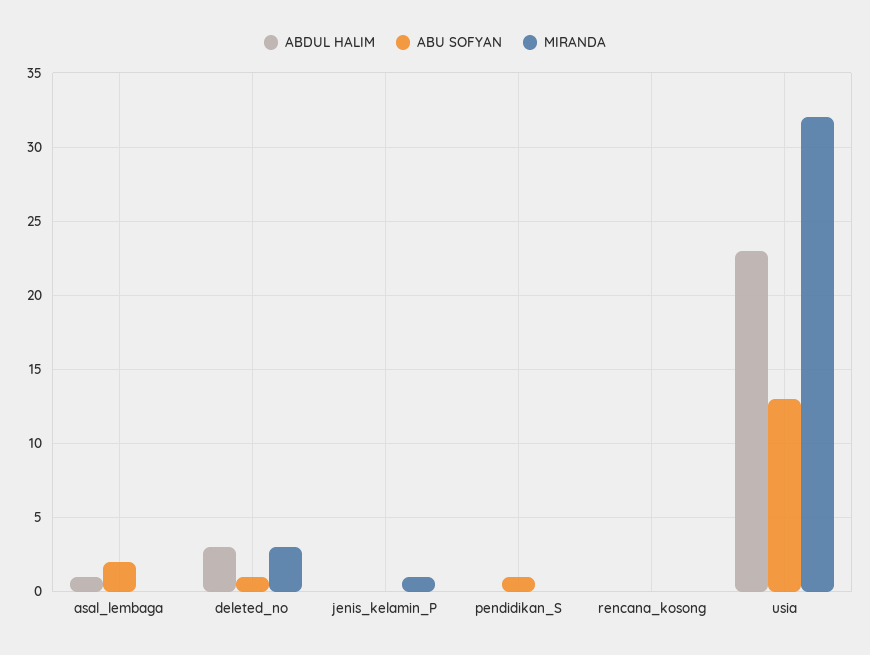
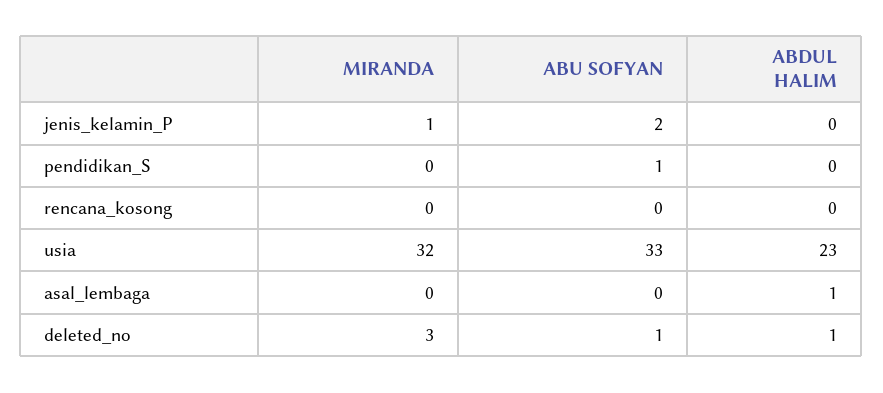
  {
    "ABDUL HALIM": {
      "asal_lembaga": 1,
-     "deleted_no": 3,
+     "deleted_no": 1,
      "jenis_kelamin_P": 0,
      "pendidikan_S": 0,
      "rencana_kosong": 0,
      "usia": 23
    },
    "ABU SOFYAN": {
-     "asal_lembaga": 2,
+     "asal_lembaga": 0,
      "deleted_no": 1,
-     "jenis_kelamin_P": 0,
+     "jenis_kelamin_P": 2,
      "pendidikan_S": 1,
      "rencana_kosong": 0,
-     "usia": 13
+     "usia": 33
    },
    "MIRANDA": {
      "asal_lembaga": 0,
      "deleted_no": 3,
      "jenis_kelamin_P": 1,
      "pendidikan_S": 0,
      "rencana_kosong": 0,
      "usia": 32
    }
  }

